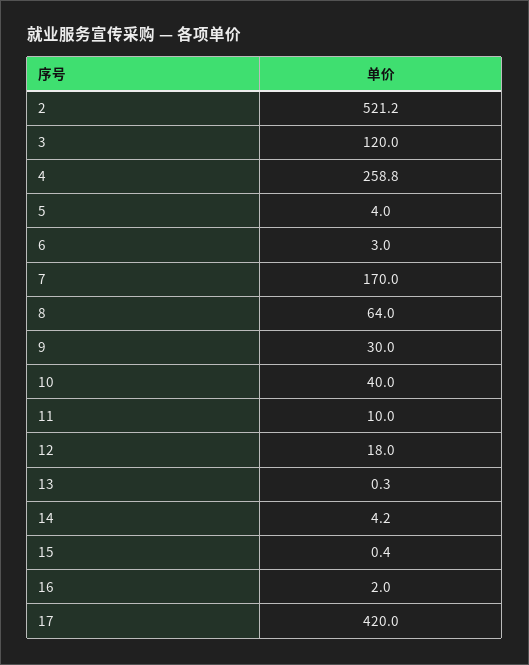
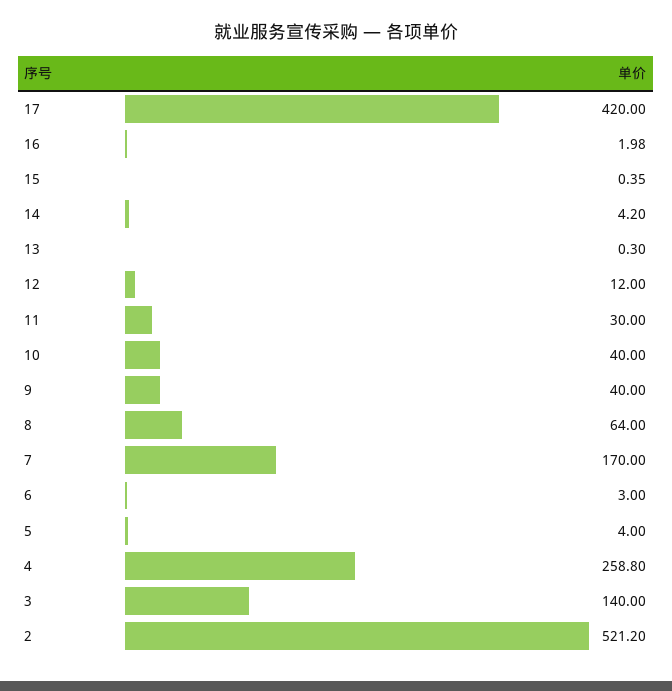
  {
    "2": 521.2,
-   "3": 120,
+   "3": 140,
    "4": 258.8,
    "5": 4,
    "6": 3,
    "7": 170,
    "8": 64,
-   "9": 30,
+   "9": 40,
    "10": 40,
-   "11": 10,
+   "11": 30,
-   "12": 18,
+   "12": 12,
    "13": 0.3,
    "14": 4.2,
    "15": 0.35,
    "16": 1.98,
    "17": 420
  }

